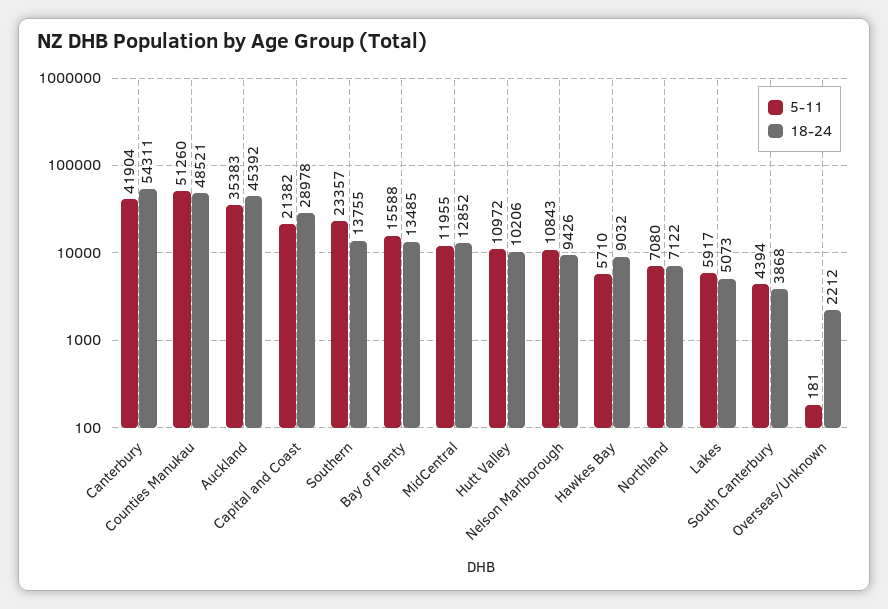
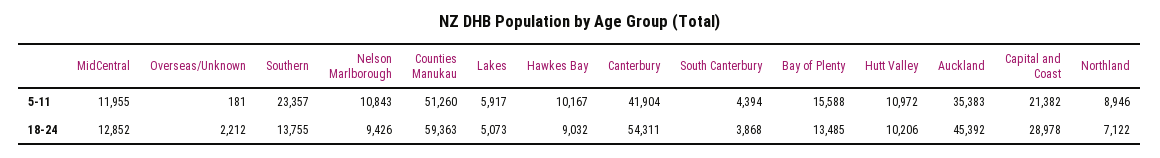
  {
    "5-11": {
      "Canterbury": 41904,
      "Counties Manukau": 51260,
      "Auckland": 35383,
      "Capital and Coast": 21382,
      "Southern": 23357,
      "Bay of Plenty": 15588,
      "MidCentral": 11955,
      "Hutt Valley": 10972,
      "Nelson Marlborough": 10843,
-     "Hawkes Bay": 5710,
+     "Hawkes Bay": 10167,
-     "Northland": 7080,
+     "Northland": 8946,
      "Lakes": 5917,
      "South Canterbury": 4394,
      "Overseas/Unknown": 181
    },
    "18-24": {
      "Canterbury": 54311,
-     "Counties Manukau": 48521,
+     "Counties Manukau": 59363,
      "Auckland": 45392,
      "Capital and Coast": 28978,
      "Southern": 13755,
      "Bay of Plenty": 13485,
      "MidCentral": 12852,
      "Hutt Valley": 10206,
      "Nelson Marlborough": 9426,
      "Hawkes Bay": 9032,
      "Northland": 7122,
      "Lakes": 5073,
      "South Canterbury": 3868,
      "Overseas/Unknown": 2212
    }
  }

